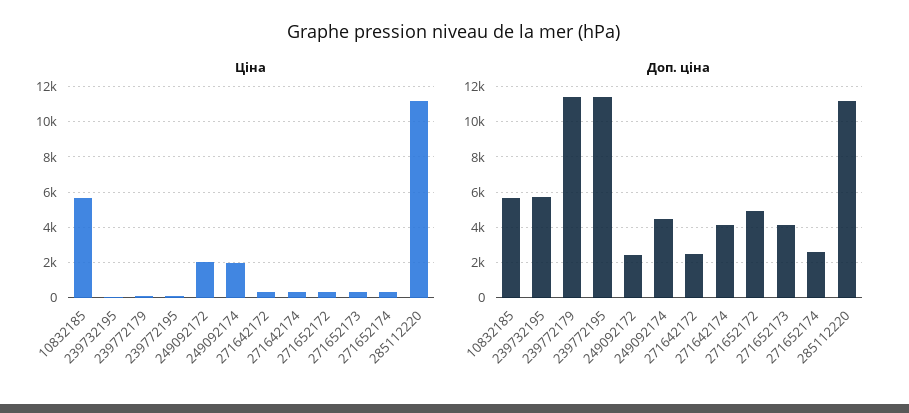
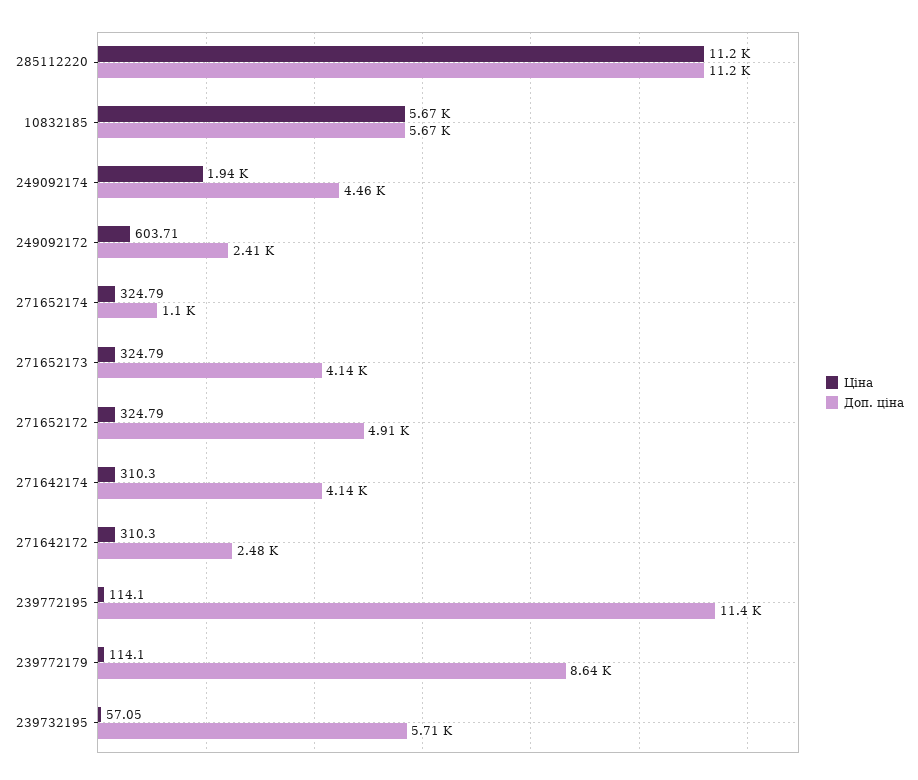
  {
    "Ціна": {
      "10832185": 5670,
      "239732195": 57.05,
      "239772179": 114.1,
      "239772195": 114.1,
-     "249092172": 2000,
+     "249092172": 603.71,
      "249092174": 1940,
      "271642172": 310.3,
      "271642174": 310.3,
      "271652172": 324.79,
      "271652173": 324.79,
      "271652174": 324.79,
      "285112220": 11200
    },
    "Доп. ціна": {
      "10832185": 5670,
      "239732195": 5710,
-     "239772179": 11500,
+     "239772179": 8640,
      "239772195": 11400,
      "249092172": 2410,
      "249092174": 4460,
      "271642172": 2480,
      "271642174": 4140,
      "271652172": 4910,
      "271652173": 4140,
-     "271652174": 2500,
+     "271652174": 1100,
      "285112220": 11200
    }
  }

